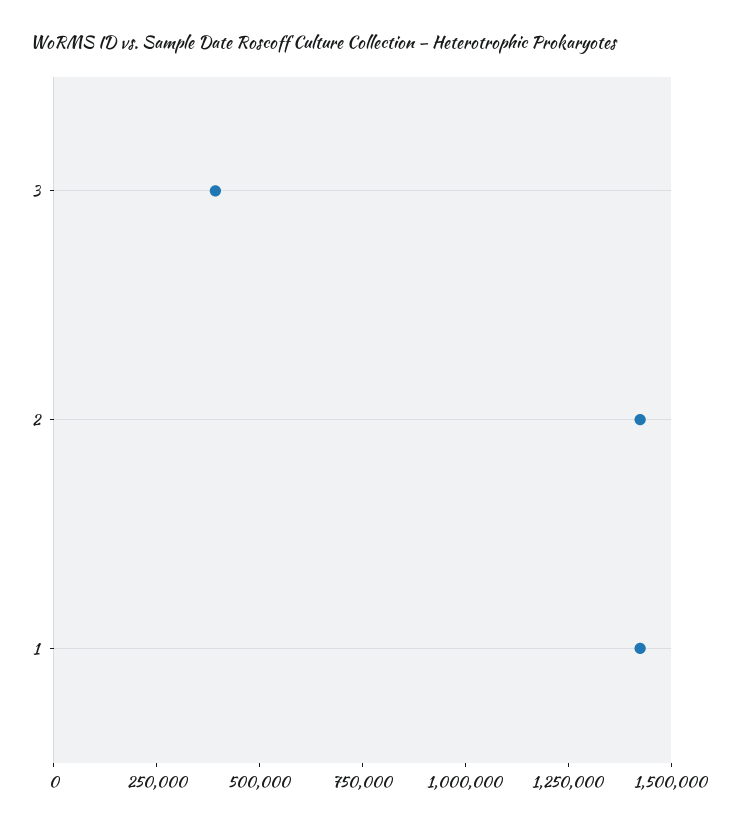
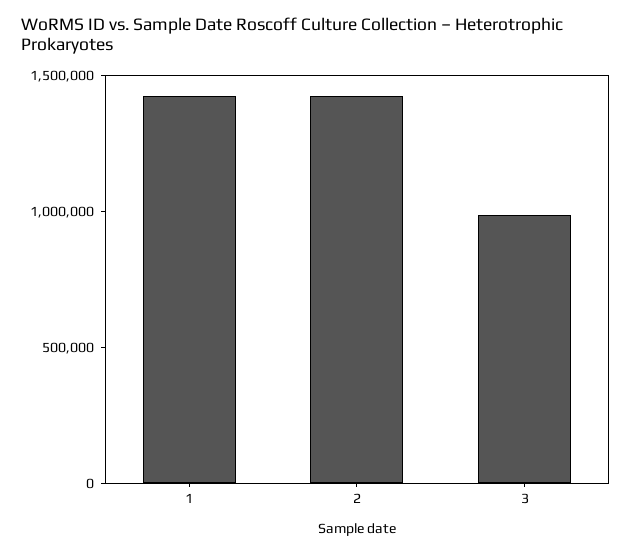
  {
-   "3": 400000,
+   "3": 1000000,
    "2": 1400000,
    "1": 1400000
  }

